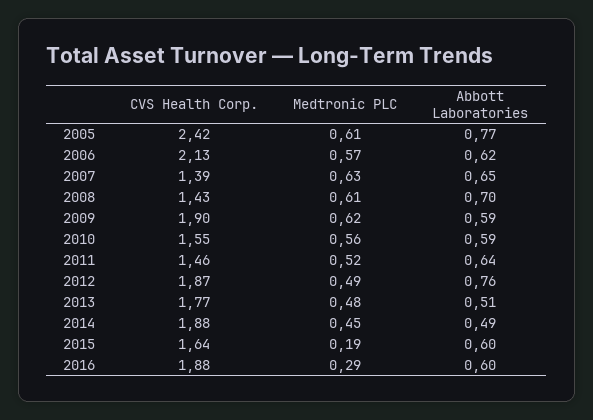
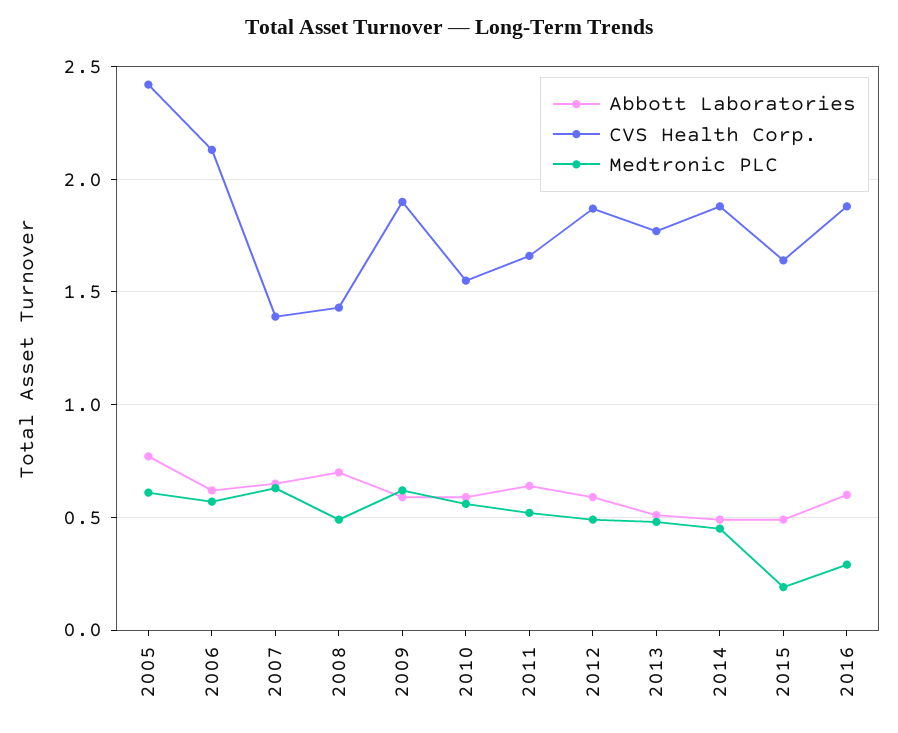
  {
    "CVS Health Corp.": {
      "2005": 2.42,
      "2006": 2.13,
      "2007": 1.39,
      "2008": 1.43,
      "2009": 1.9,
      "2010": 1.55,
-     "2011": 1.46,
+     "2011": 1.65,
      "2012": 1.87,
      "2013": 1.77,
      "2014": 1.88,
      "2015": 1.64,
      "2016": 1.88
    },
    "Medtronic PLC": {
      "2005": 0.61,
      "2006": 0.57,
      "2007": 0.63,
-     "2008": 0.61,
+     "2008": 0.5,
      "2009": 0.62,
      "2010": 0.56,
      "2011": 0.52,
      "2012": 0.49,
      "2013": 0.48,
      "2014": 0.45,
      "2015": 0.19,
      "2016": 0.29
    },
    "Abbott Laboratories": {
      "2005": 0.77,
      "2006": 0.62,
      "2007": 0.65,
      "2008": 0.7,
      "2009": 0.59,
      "2010": 0.59,
      "2011": 0.64,
-     "2012": 0.76,
+     "2012": 0.6,
      "2013": 0.51,
      "2014": 0.49,
-     "2015": 0.6,
+     "2015": 0.5,
      "2016": 0.6
    }
  }

